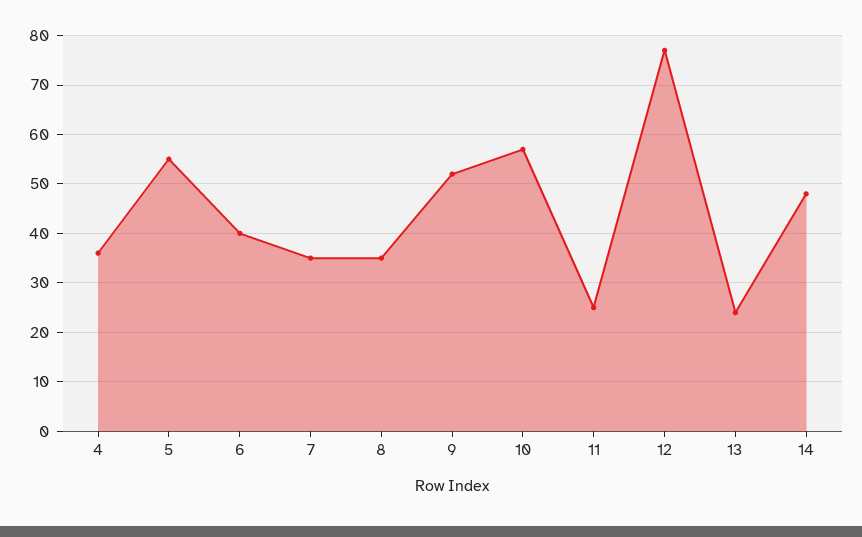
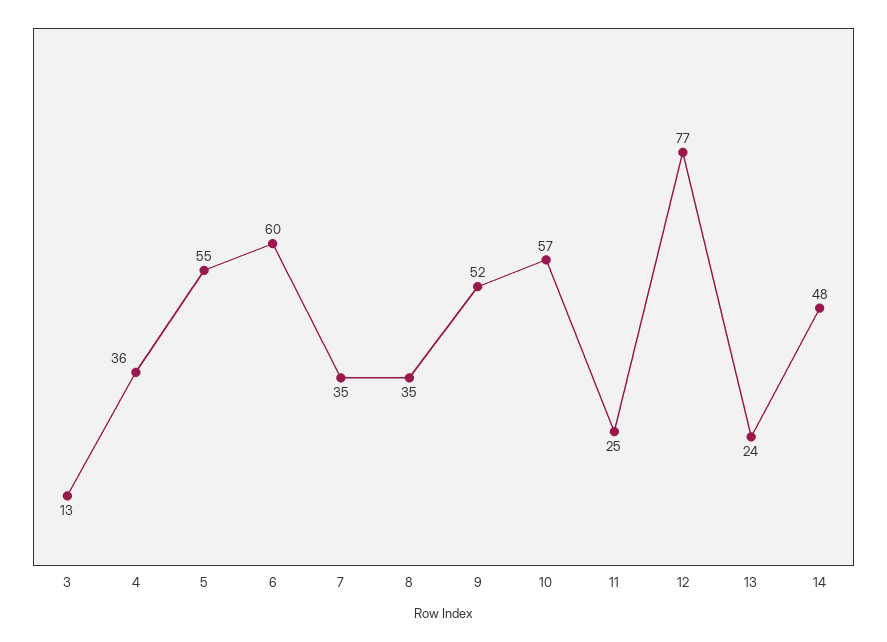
  {
    "4": 36,
    "5": 55,
-   "6": 40,
+   "6": 60,
    "7": 35,
    "8": 35,
    "9": 52,
    "10": 57,
    "11": 25,
    "12": 77,
    "13": 24,
-   "14": 48
+   "14": 48,
+   "3": 13
  }

